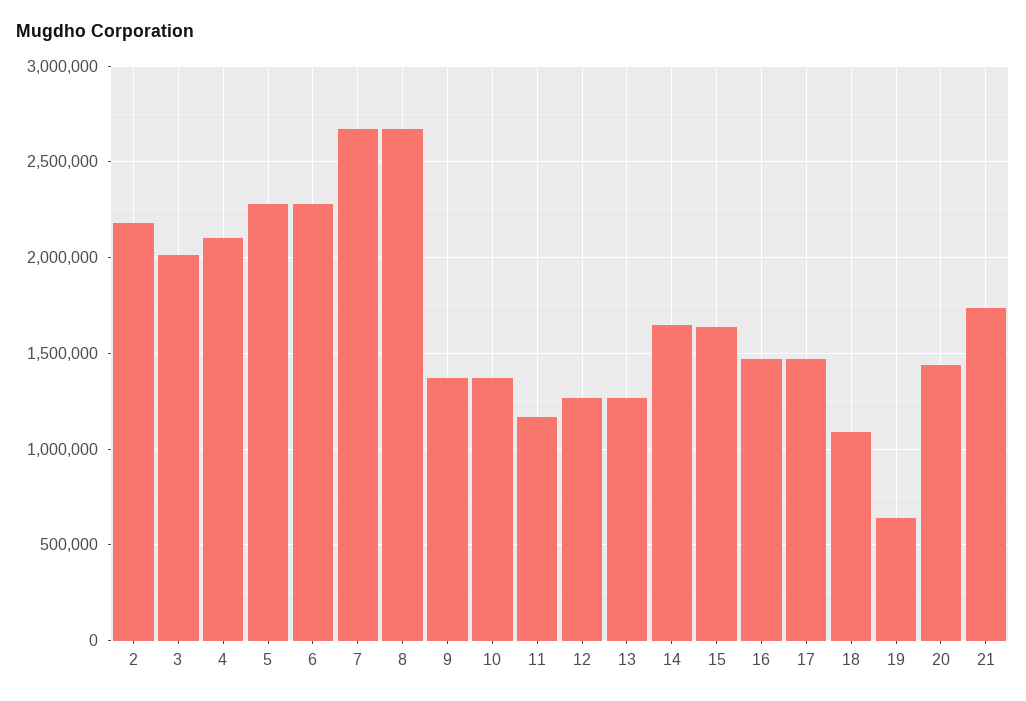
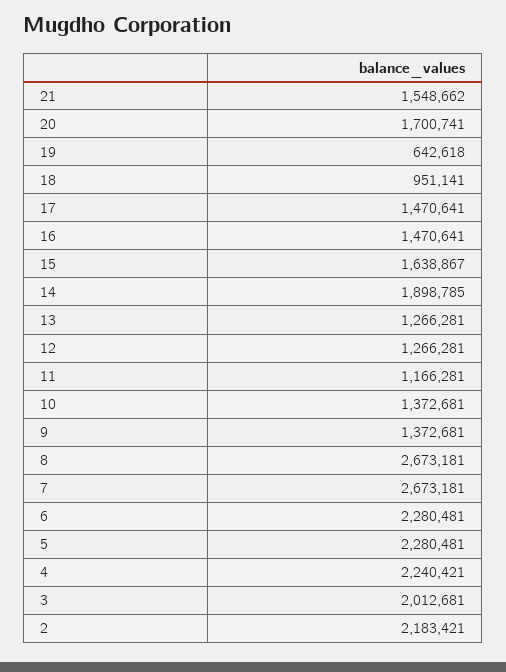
  {
    "2": 2183421,
    "3": 2012681,
-   "4": 2100000,
+   "4": 2240421,
    "5": 2280481,
    "6": 2280481,
    "7": 2673181,
    "8": 2673181,
    "9": 1372681,
    "10": 1372681,
    "11": 1166281,
    "12": 1266281,
    "13": 1266281,
-   "14": 1650000,
+   "14": 1898785,
    "15": 1638867,
    "16": 1470641,
    "17": 1470641,
-   "18": 1100000,
+   "18": 951141,
    "19": 642618,
-   "20": 1450000,
+   "20": 1700741,
-   "21": 1750000
+   "21": 1548662
  }

